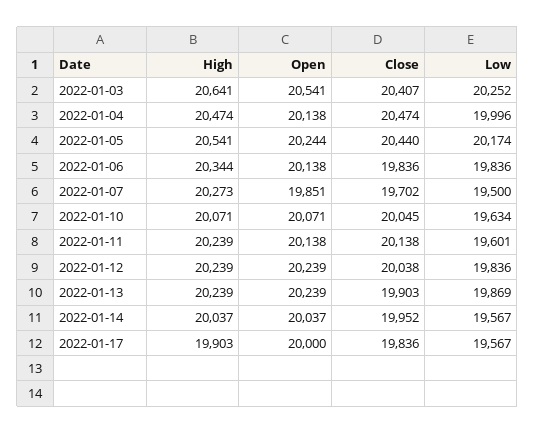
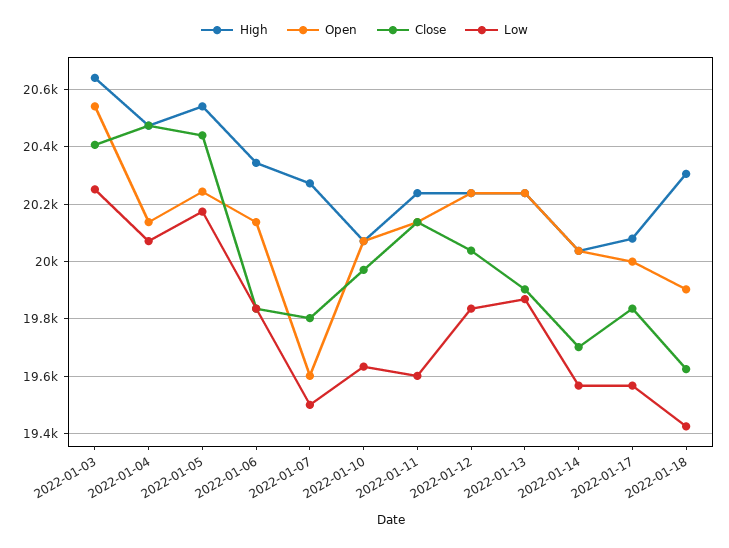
  {
    "High": {
      "2022-01-03": 20641,
      "2022-01-04": 20474,
      "2022-01-05": 20541,
      "2022-01-06": 20344,
      "2022-01-07": 20273,
      "2022-01-10": 20071,
      "2022-01-11": 20239,
      "2022-01-12": 20239,
      "2022-01-13": 20239,
      "2022-01-14": 20037,
-     "2022-01-17": 19903
+     "2022-01-17": 20075,
+     "2022-01-18": 20300
    },
    "Open": {
      "2022-01-03": 20541,
      "2022-01-04": 20138,
      "2022-01-05": 20244,
      "2022-01-06": 20138,
-     "2022-01-07": 19851,
+     "2022-01-07": 19600,
      "2022-01-10": 20071,
      "2022-01-11": 20138,
      "2022-01-12": 20239,
      "2022-01-13": 20239,
      "2022-01-14": 20037,
-     "2022-01-17": 20000
+     "2022-01-17": 20000,
+     "2022-01-18": 19900
    },
    "Close": {
      "2022-01-03": 20407,
      "2022-01-04": 20474,
      "2022-01-05": 20440,
      "2022-01-06": 19836,
-     "2022-01-07": 19702,
+     "2022-01-07": 19800,
-     "2022-01-10": 20045,
+     "2022-01-10": 19975,
      "2022-01-11": 20138,
      "2022-01-12": 20038,
      "2022-01-13": 19903,
-     "2022-01-14": 19952,
+     "2022-01-14": 19700,
-     "2022-01-17": 19836
+     "2022-01-17": 19836,
+     "2022-01-18": 19625
    },
    "Low": {
      "2022-01-03": 20252,
-     "2022-01-04": 19996,
+     "2022-01-04": 20075,
      "2022-01-05": 20174,
      "2022-01-06": 19836,
      "2022-01-07": 19500,
      "2022-01-10": 19634,
      "2022-01-11": 19601,
      "2022-01-12": 19836,
      "2022-01-13": 19869,
      "2022-01-14": 19567,
-     "2022-01-17": 19567
+     "2022-01-17": 19567,
+     "2022-01-18": 19425
    }
  }

